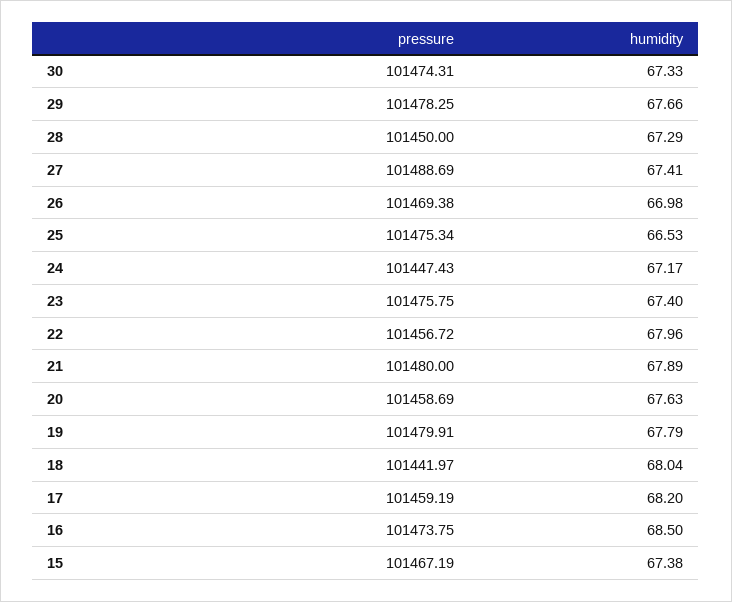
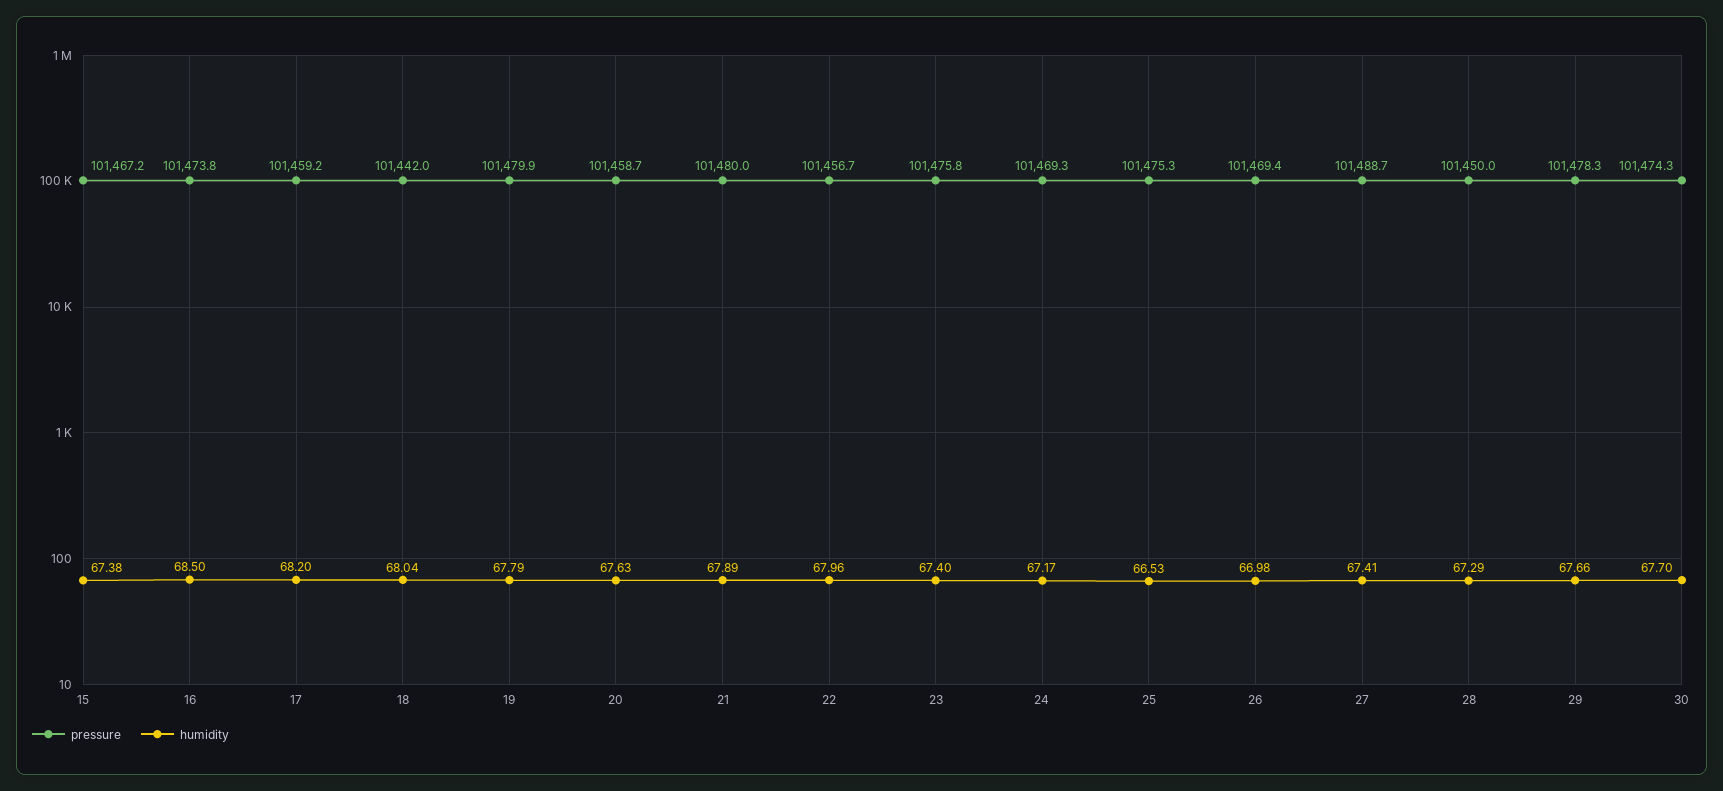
  {
    "pressure": {
      "30": 101474.31,
      "29": 101478.25,
      "28": 101450,
      "27": 101488.69,
      "26": 101469.38,
      "25": 101475.34,
-     "24": 101447.43,
+     "24": 101469.3,
      "23": 101475.75,
      "22": 101456.72,
      "21": 101480,
      "20": 101458.69,
      "19": 101479.91,
      "18": 101441.97,
      "17": 101459.19,
      "16": 101473.75,
      "15": 101467.19
    },
    "humidity": {
-     "30": 67.33,
+     "30": 67.7,
      "29": 67.66,
      "28": 67.29,
      "27": 67.41,
      "26": 66.98,
      "25": 66.53,
      "24": 67.17,
      "23": 67.4,
      "22": 67.96,
      "21": 67.89,
      "20": 67.63,
      "19": 67.79,
      "18": 68.04,
      "17": 68.2,
      "16": 68.5,
      "15": 67.38
    }
  }

